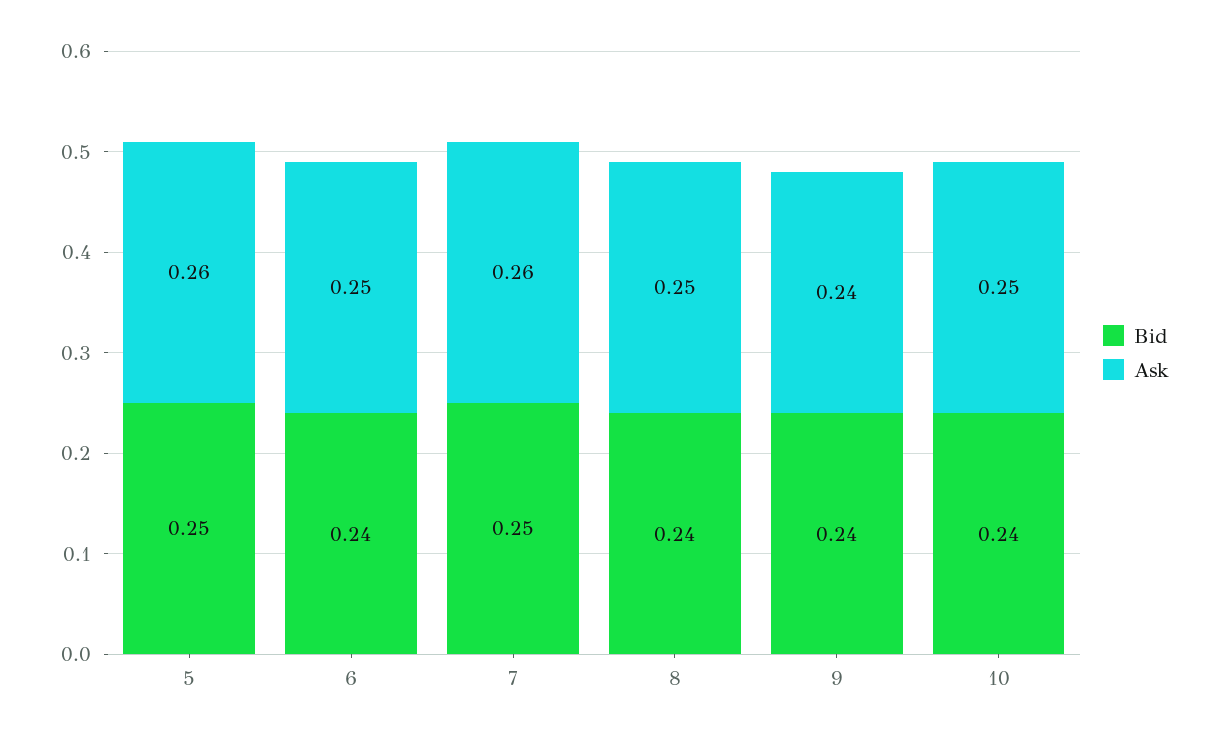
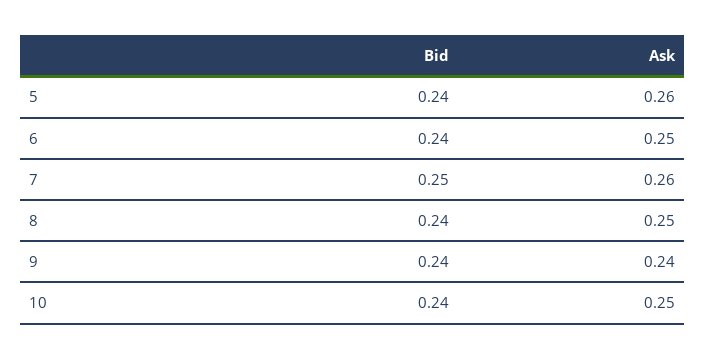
  {
    "Bid": {
-     "5": 0.25,
+     "5": 0.24,
      "6": 0.24,
      "7": 0.25,
      "8": 0.24,
      "9": 0.24,
      "10": 0.24
    },
    "Ask": {
      "5": 0.26,
      "6": 0.25,
      "7": 0.26,
      "8": 0.25,
      "9": 0.24,
      "10": 0.25
    }
  }

